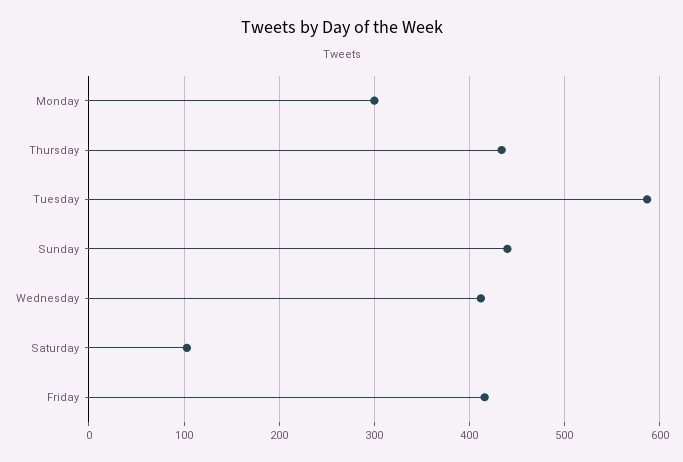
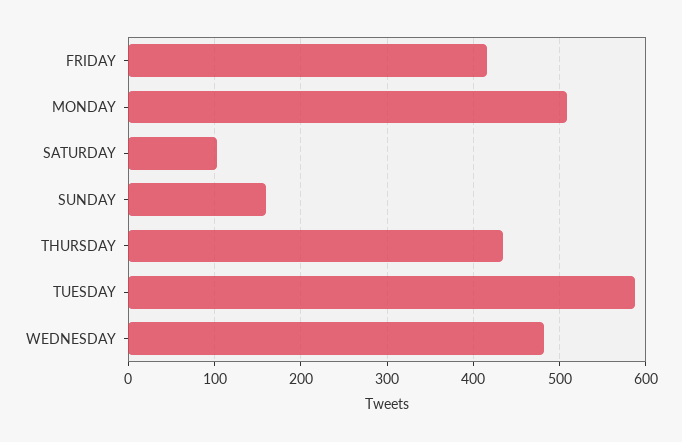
  {
-   "Monday": 300,
+   "Monday": 510,
    "Thursday": 430,
    "Tuesday": 590,
-   "Sunday": 440,
+   "Sunday": 160,
-   "Wednesday": 410,
+   "Wednesday": 480,
    "Saturday": 100,
    "Friday": 420
  }

